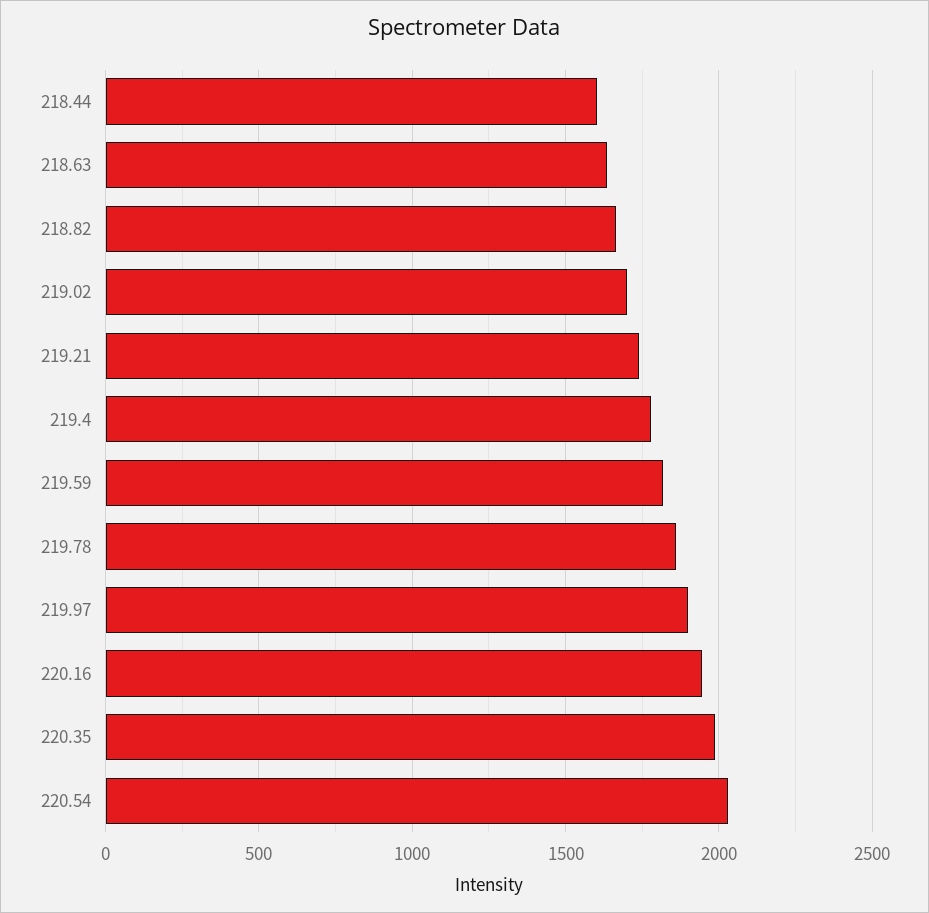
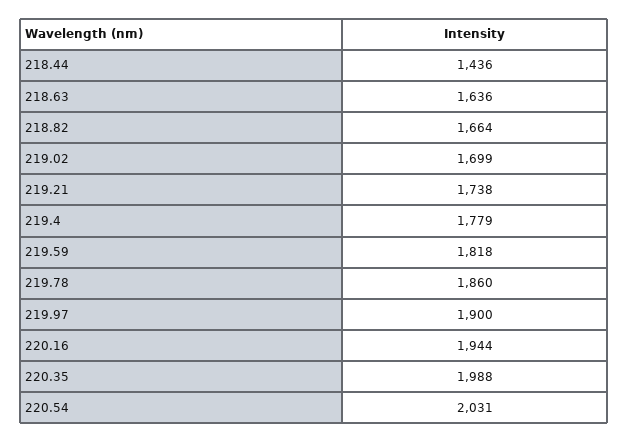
  {
-   "218.44": 1600,
+   "218.44": 1436,
    "218.63": 1636,
    "218.82": 1664,
    "219.02": 1699,
    "219.21": 1738,
    "219.4": 1779,
    "219.59": 1818,
    "219.78": 1860,
    "219.97": 1900,
    "220.16": 1944,
    "220.35": 1988,
    "220.54": 2031
  }

